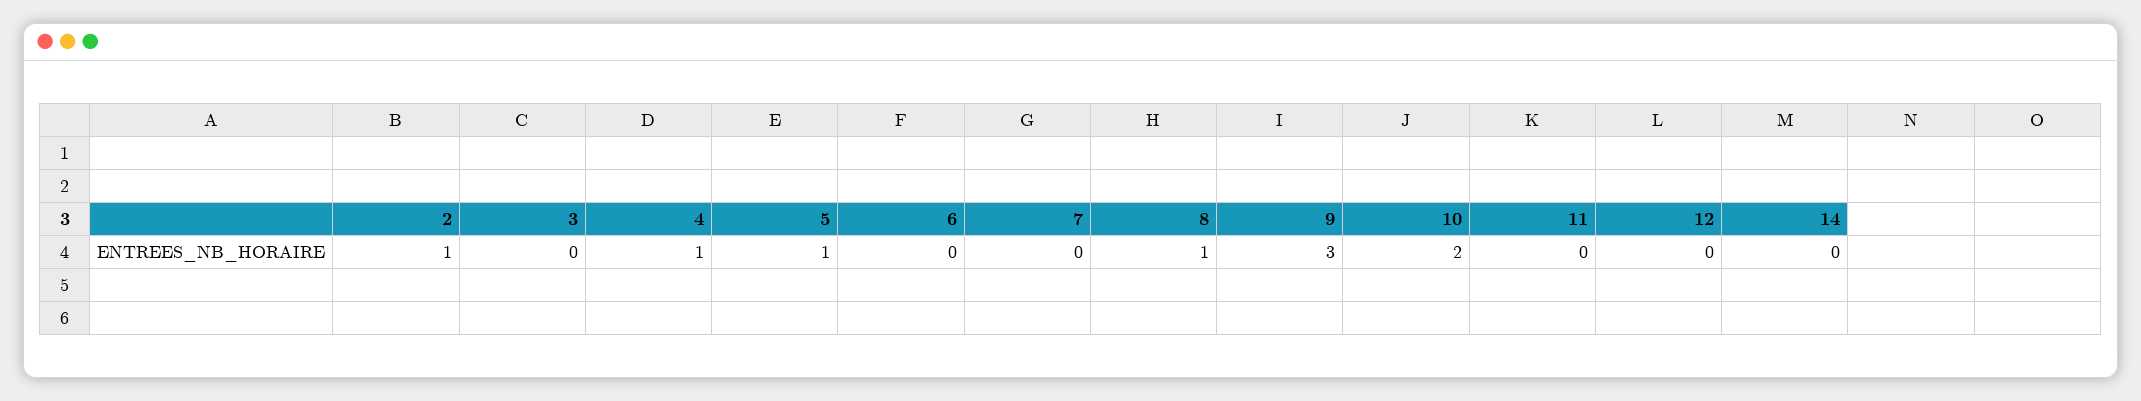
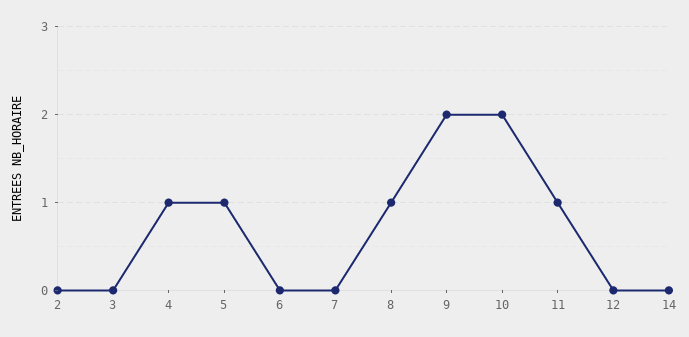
  {
-   "2": 1,
+   "2": 0,
    "3": 0,
    "4": 1,
    "5": 1,
    "6": 0,
    "7": 0,
    "8": 1,
-   "9": 3,
+   "9": 2,
    "10": 2,
-   "11": 0,
+   "11": 1,
    "12": 0,
    "14": 0
  }

